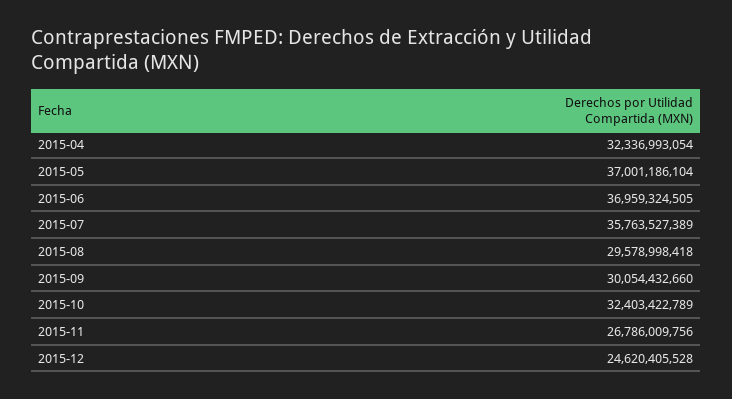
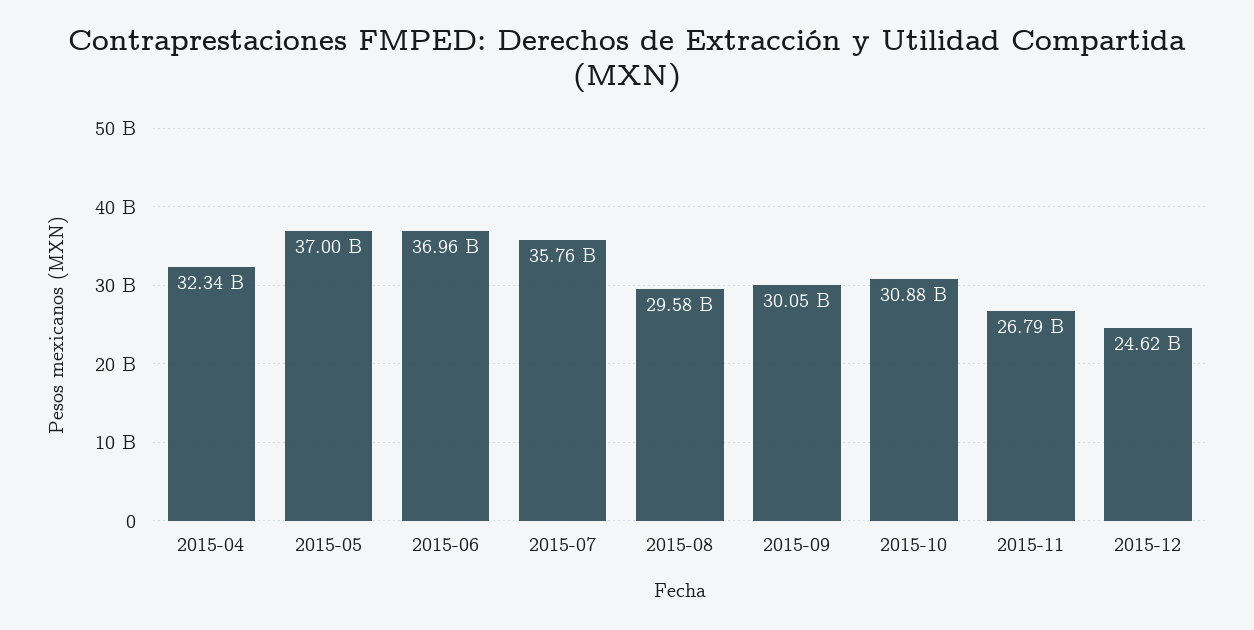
  {
    "2015-04": 32336993054,
    "2015-05": 37001186104,
    "2015-06": 36959324505,
    "2015-07": 35763527389,
    "2015-08": 29578998418,
    "2015-09": 30054432660,
-   "2015-10": 32403422789,
+   "2015-10": 30880000000,
    "2015-11": 26786009756,
    "2015-12": 24620405528
  }

